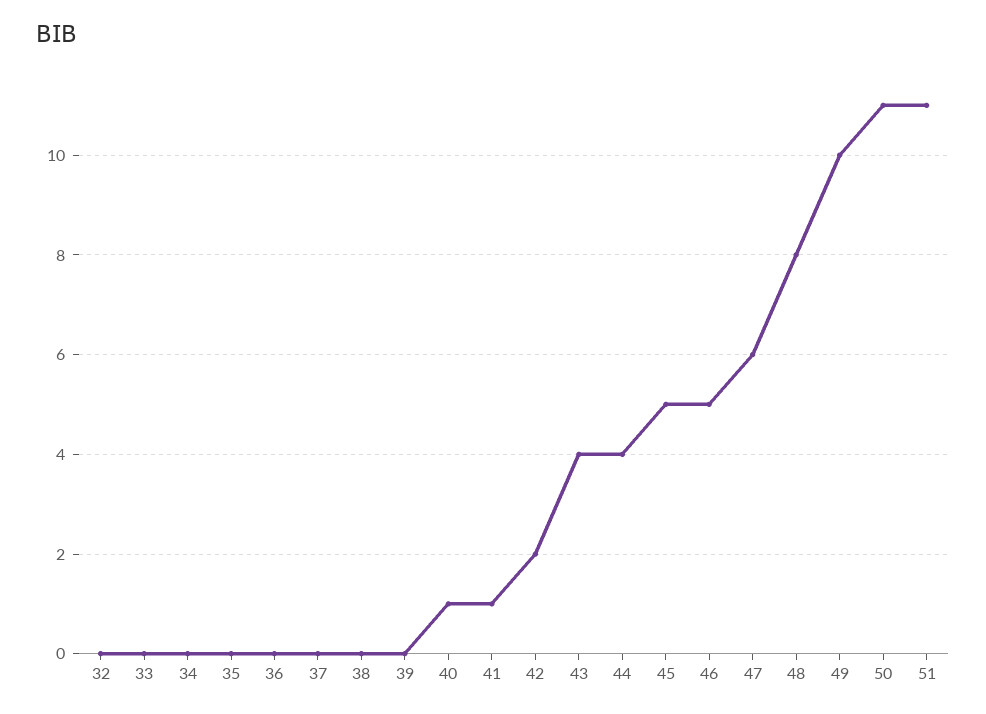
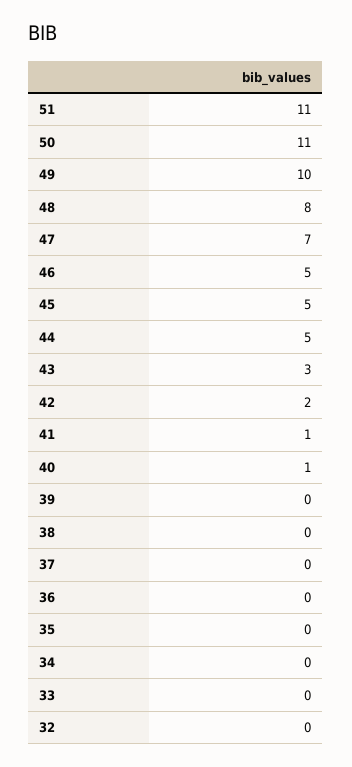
  {
    "32": 0,
    "33": 0,
    "34": 0,
    "35": 0,
    "36": 0,
    "37": 0,
    "38": 0,
    "39": 0,
    "40": 1,
    "41": 1,
    "42": 2,
-   "43": 4,
+   "43": 3,
-   "44": 4,
+   "44": 5,
    "45": 5,
    "46": 5,
-   "47": 6,
+   "47": 7,
    "48": 8,
    "49": 10,
    "50": 11,
    "51": 11
  }

